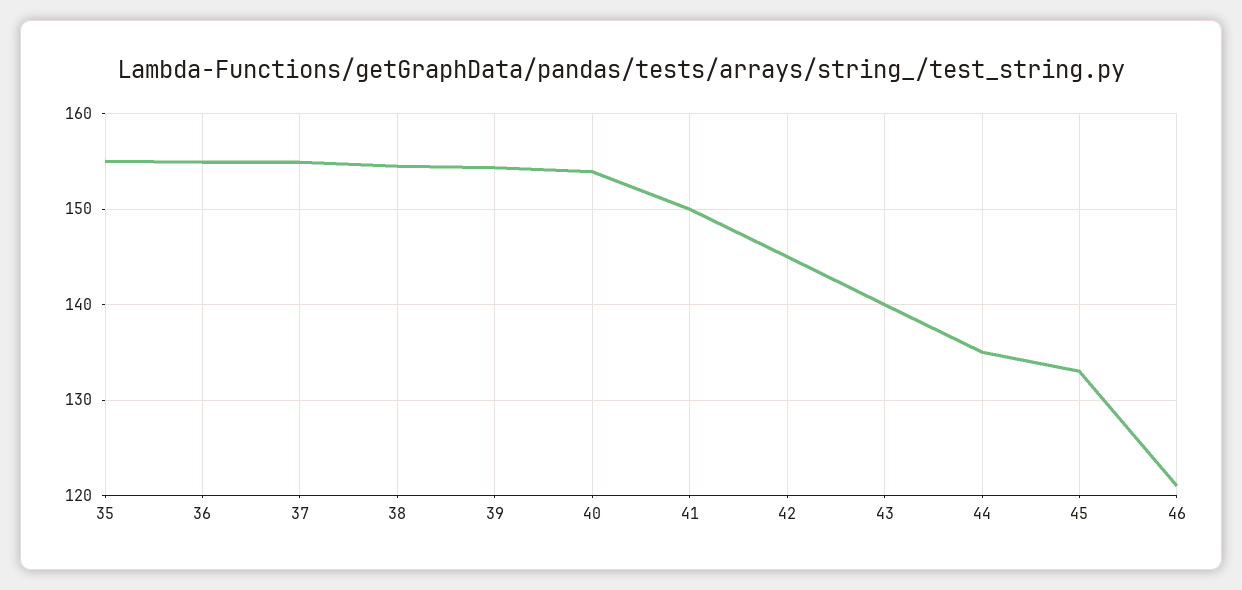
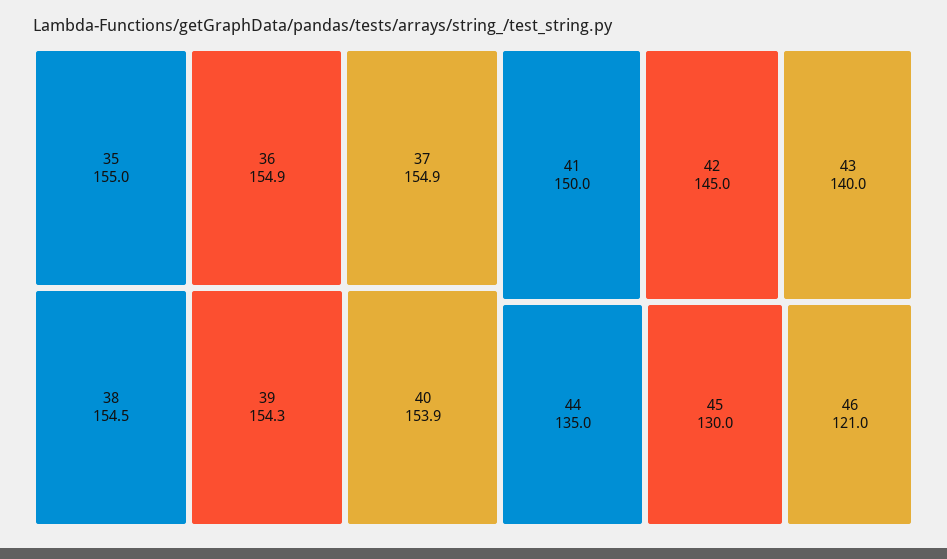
  {
    "35": 155,
    "36": 154.9,
    "37": 154.9,
    "38": 154.5,
    "39": 154.3,
    "40": 153.9,
    "41": 150,
    "42": 145,
    "43": 140,
    "44": 135,
-   "45": 133,
+   "45": 130,
    "46": 121
  }

